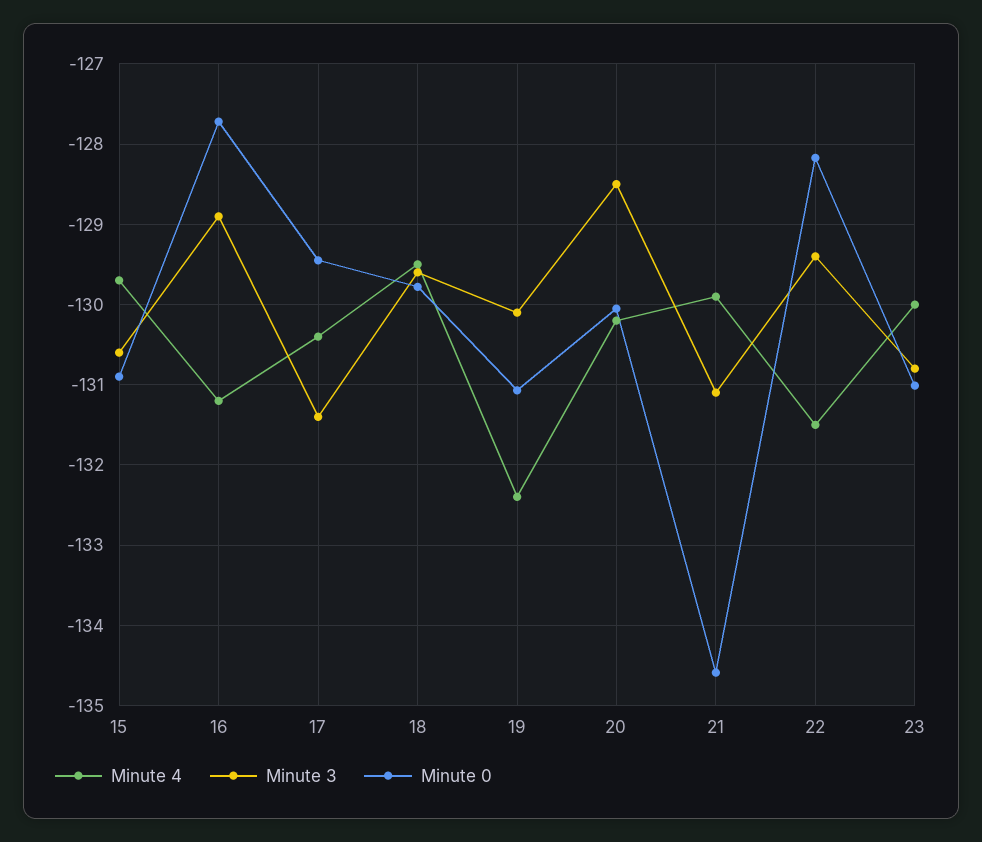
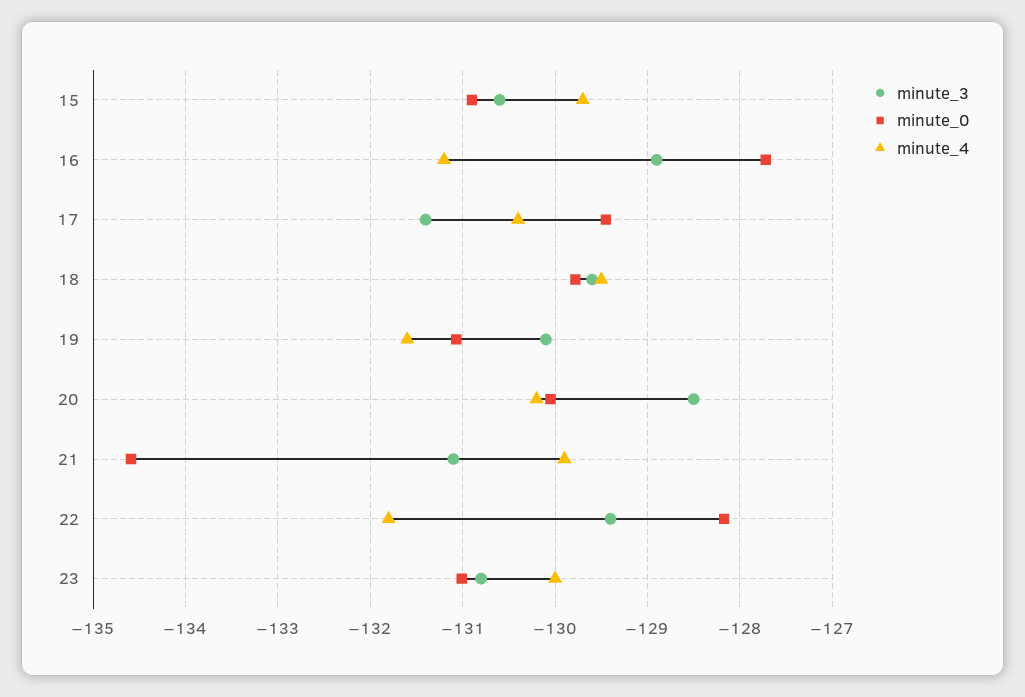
  {
    "Minute 4": {
      "15": -129.7,
      "16": -131.2,
      "17": -130.4,
      "18": -129.5,
-     "19": -132.4,
+     "19": -131.6,
      "20": -130.2,
      "21": -129.9,
-     "22": -131.5,
+     "22": -131.8,
      "23": -130
    },
    "Minute 3": {
      "15": -130.6,
      "16": -128.9,
      "17": -131.4,
      "18": -129.6,
      "19": -130.1,
      "20": -128.5,
      "21": -131.1,
      "22": -129.4,
      "23": -130.8
    },
    "Minute 0": {
      "15": -130.9,
      "16": -127.7,
      "17": -129.5,
      "18": -129.8,
      "19": -131.1,
      "20": -130.1,
      "21": -134.6,
      "22": -128.2,
      "23": -131
    }
  }

